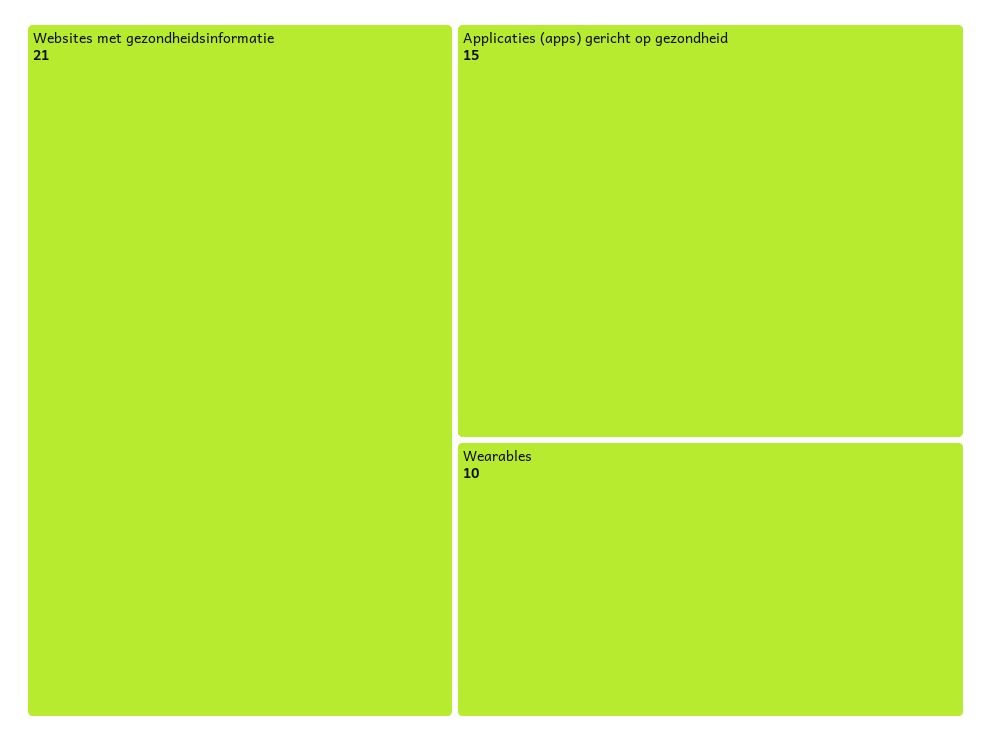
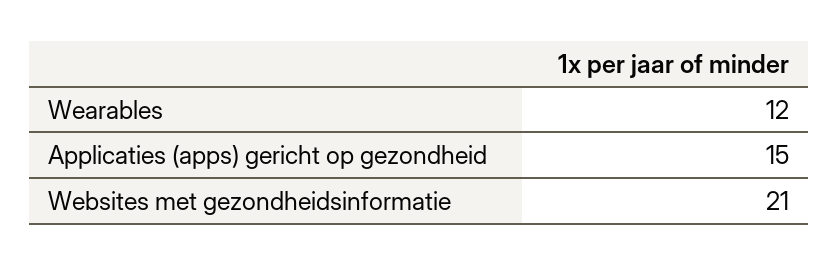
  {
    "Websites met gezondheidsinformatie": 21,
    "Applicaties (apps) gericht op gezondheid": 15,
-   "Wearables": 10
+   "Wearables": 12
  }

